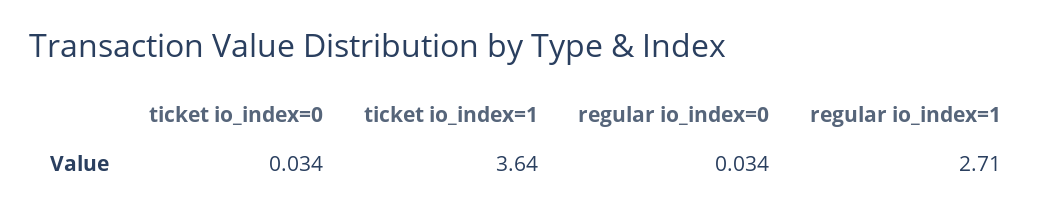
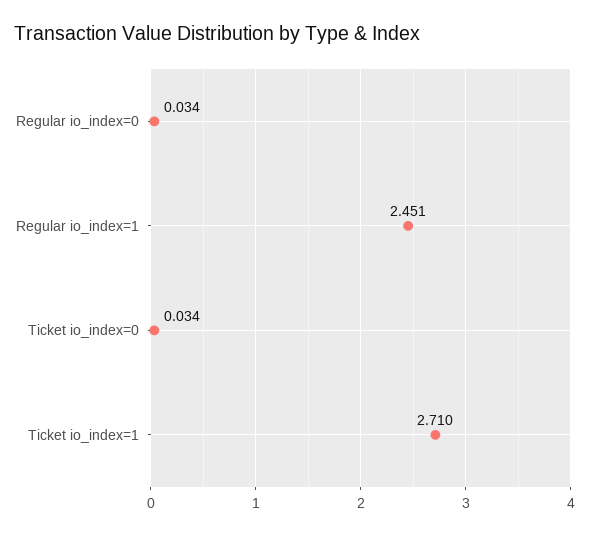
  {
    "ticket io_index=0": 0.034,
-   "ticket io_index=1": 3.64,
+   "ticket io_index=1": 2.71,
    "regular io_index=0": 0.034,
-   "regular io_index=1": 2.71
+   "regular io_index=1": 2.451
  }

